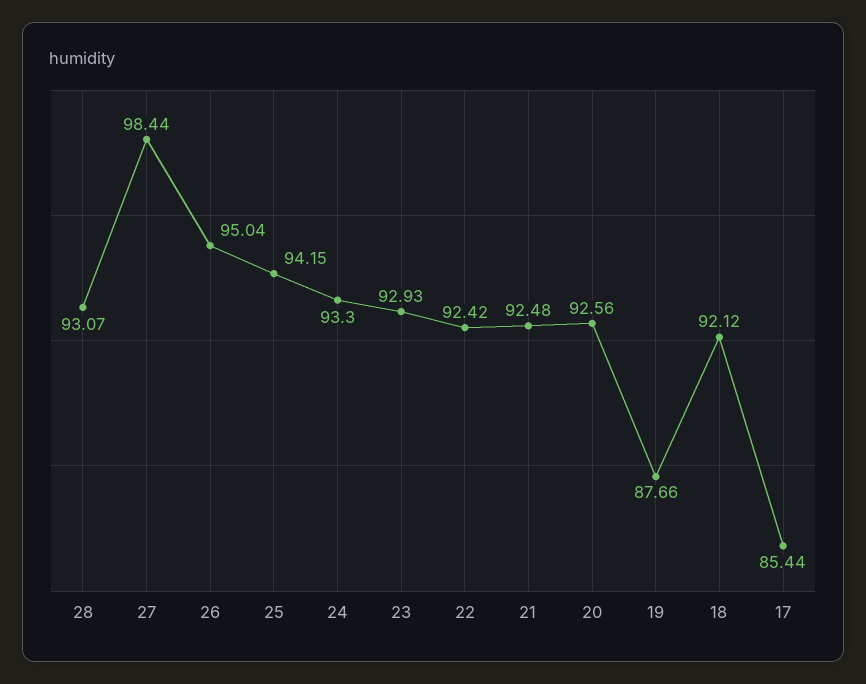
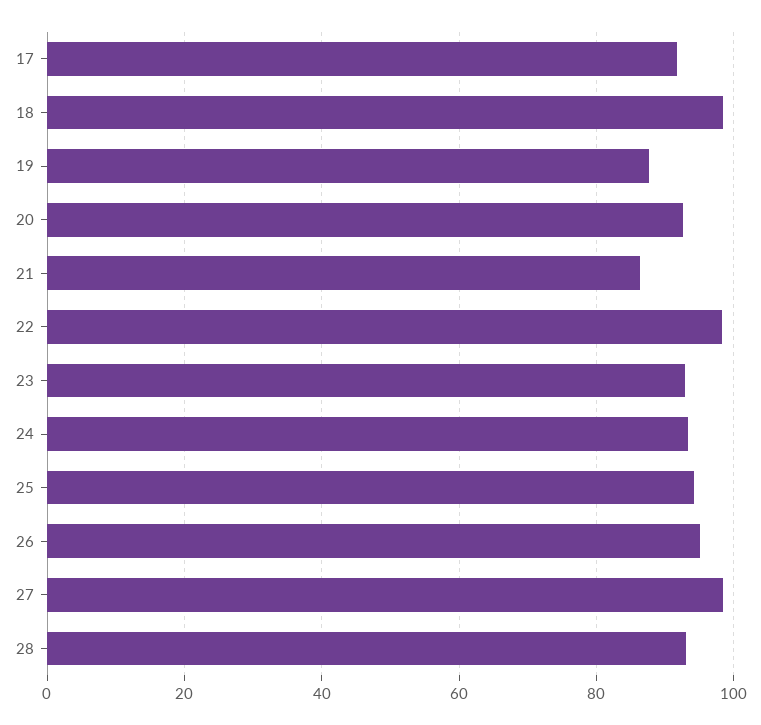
  {
    "28": 93.07,
    "27": 98.44,
    "26": 95.04,
    "25": 94.15,
    "24": 93.3,
    "23": 92.93,
-   "22": 92.42,
+   "22": 98,
-   "21": 92.48,
+   "21": 86,
    "20": 92.56,
    "19": 87.66,
-   "18": 92.12,
+   "18": 98,
-   "17": 85.44
+   "17": 92
  }

